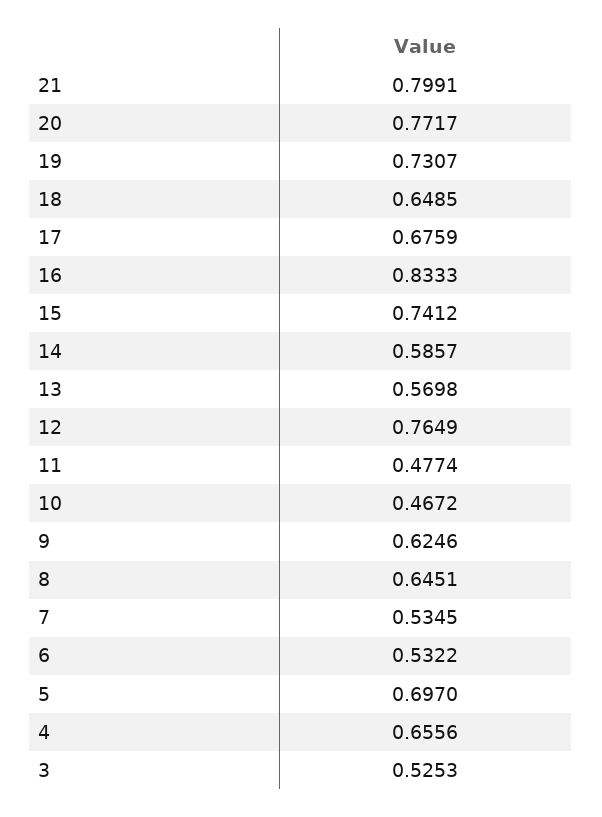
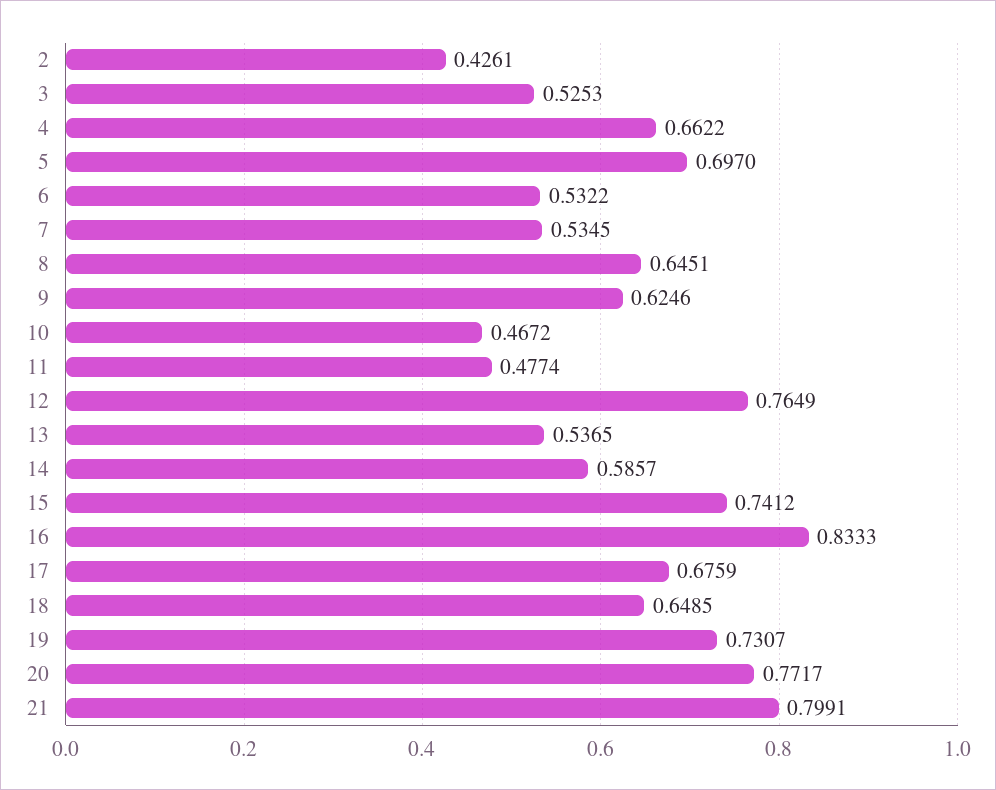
  {
    "21": 0.7991,
    "20": 0.7717,
    "19": 0.7307,
    "18": 0.6485,
    "17": 0.6759,
    "16": 0.8333,
    "15": 0.7412,
    "14": 0.5857,
-   "13": 0.5698,
+   "13": 0.5365,
    "12": 0.7649,
    "11": 0.4774,
    "10": 0.4672,
    "9": 0.6246,
    "8": 0.6451,
    "7": 0.5345,
    "6": 0.5322,
    "5": 0.697,
-   "4": 0.6556,
+   "4": 0.6622,
-   "3": 0.5253
+   "3": 0.5253,
+   "2": 0.4261
  }

